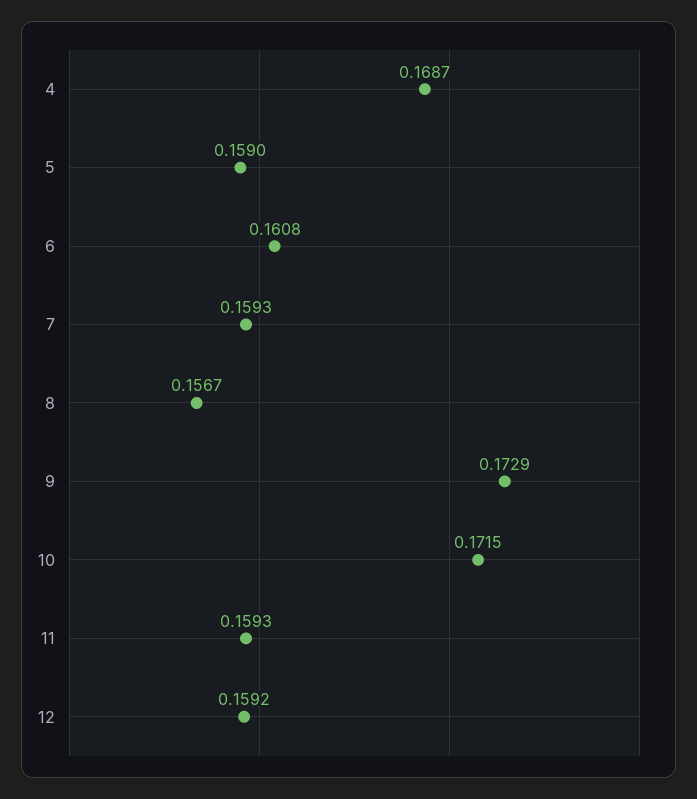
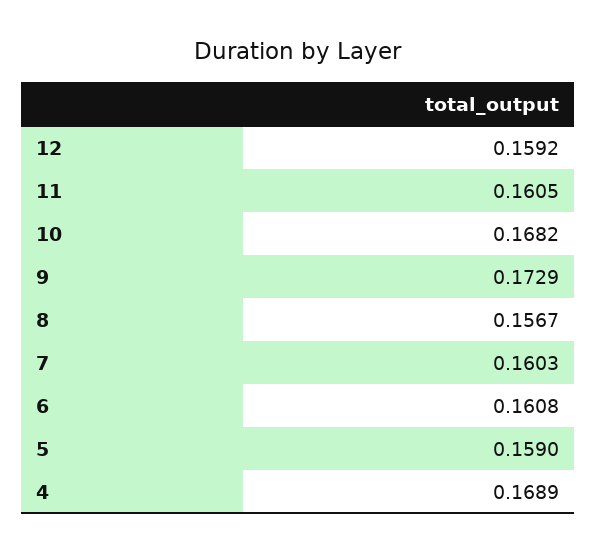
  {
-   "4": 0.1687,
+   "4": 0.1689,
    "5": 0.159,
    "6": 0.1608,
-   "7": 0.1593,
+   "7": 0.1603,
    "8": 0.1567,
    "9": 0.1729,
-   "10": 0.1715,
+   "10": 0.1682,
-   "11": 0.1593,
+   "11": 0.1605,
    "12": 0.1592
  }

